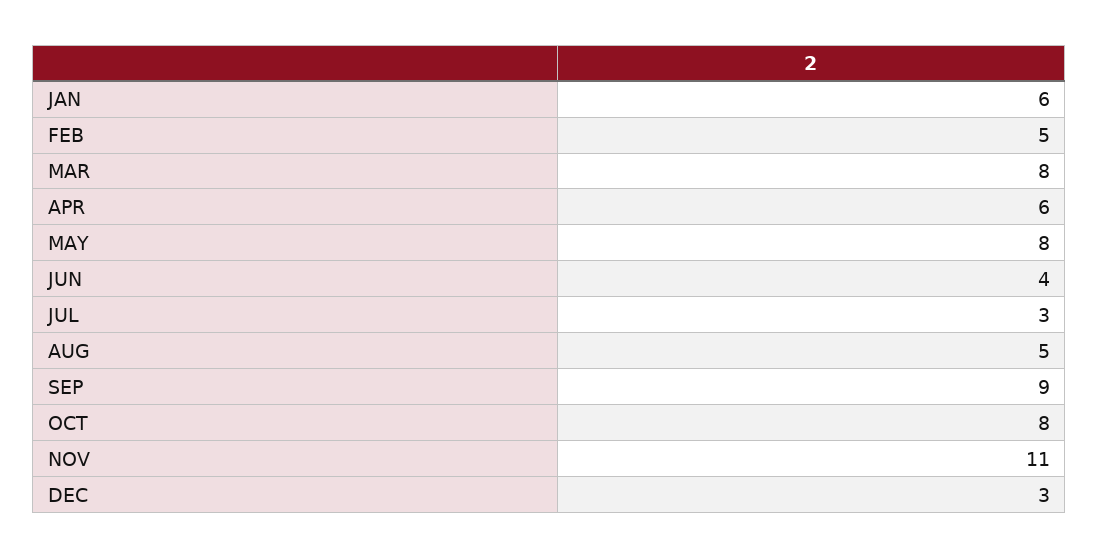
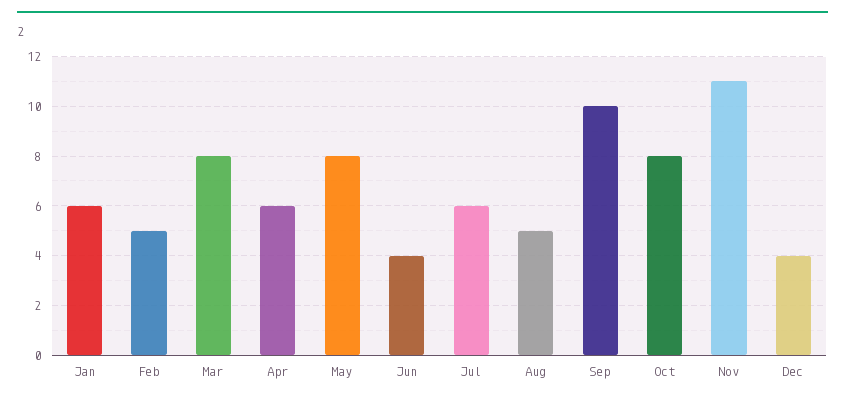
  {
    "JAN": 6,
    "FEB": 5,
    "MAR": 8,
    "APR": 6,
    "MAY": 8,
    "JUN": 4,
-   "JUL": 3,
+   "JUL": 6,
    "AUG": 5,
-   "SEP": 9,
+   "SEP": 10,
    "OCT": 8,
    "NOV": 11,
-   "DEC": 3
+   "DEC": 4
  }

